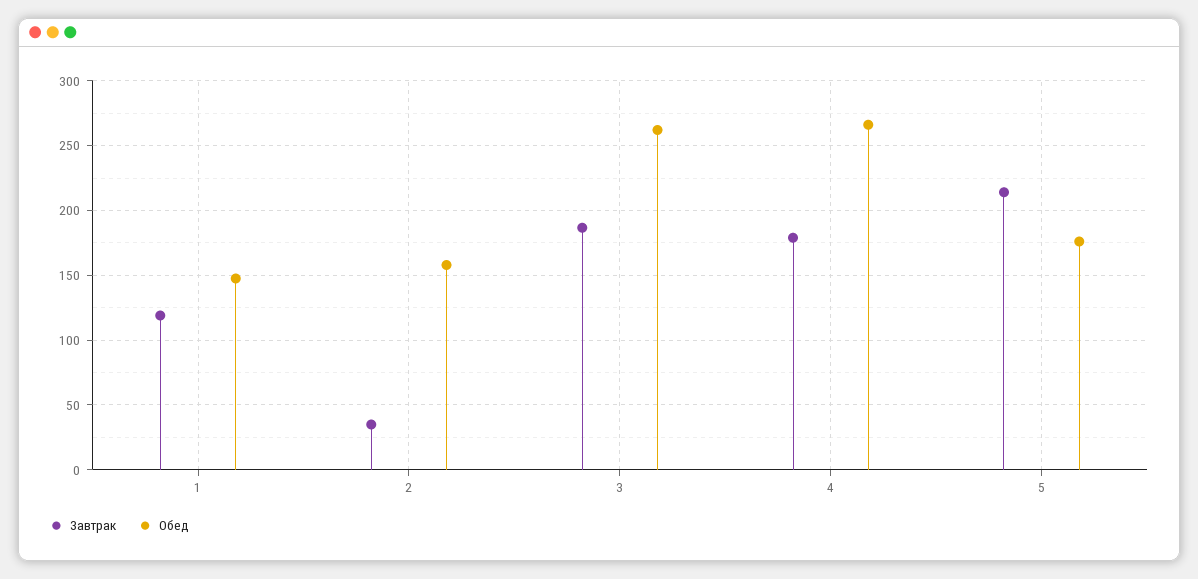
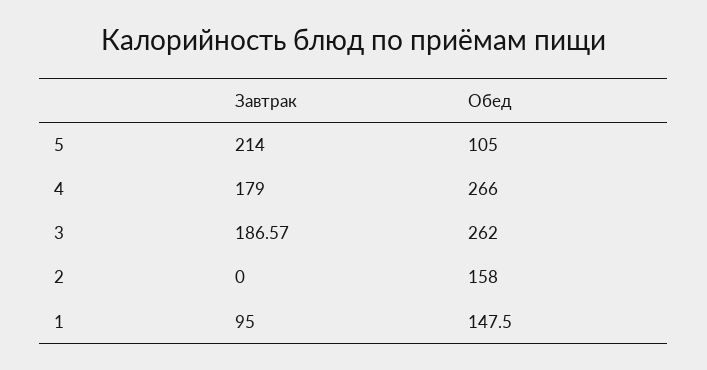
  {
    "Завтрак": {
-     "1": 120,
+     "1": 95,
-     "2": 35,
+     "2": 0,
      "3": 186.57,
      "4": 179,
      "5": 214
    },
    "Обед": {
      "1": 147.5,
      "2": 158,
      "3": 262,
      "4": 266,
-     "5": 175
+     "5": 105
    }
  }

